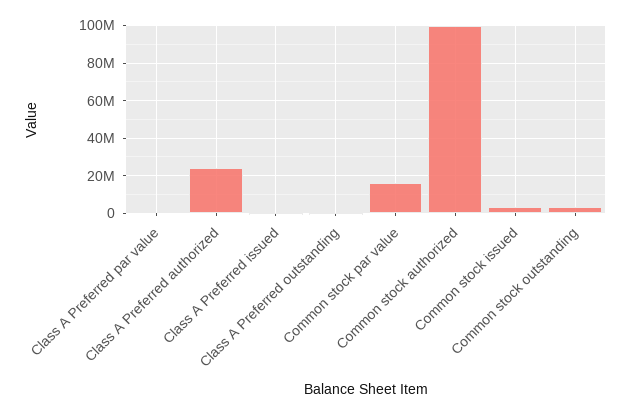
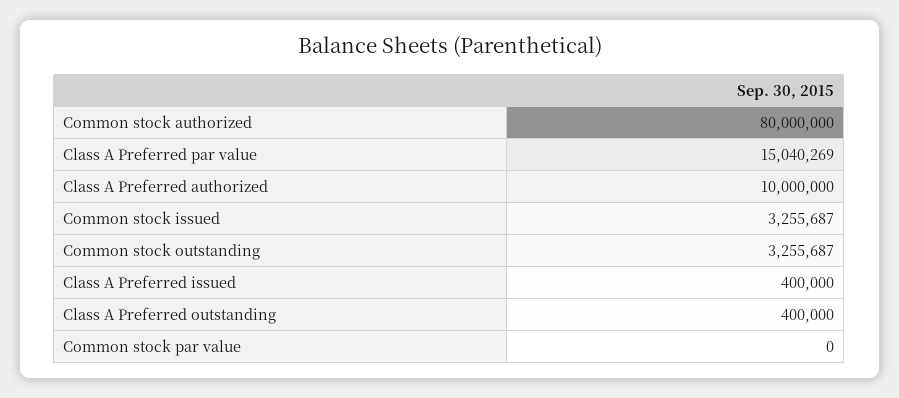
  {
-   "Class A Preferred par value": 0,
+   "Class A Preferred par value": 15040269,
-   "Class A Preferred authorized": 25000000,
+   "Class A Preferred authorized": 10000000,
    "Class A Preferred issued": 400000,
    "Class A Preferred outstanding": 400000,
-   "Common stock par value": 15000000,
+   "Common stock par value": 0,
-   "Common stock authorized": 100000000,
+   "Common stock authorized": 80000000,
    "Common stock issued": 3255687,
    "Common stock outstanding": 3255687
  }

